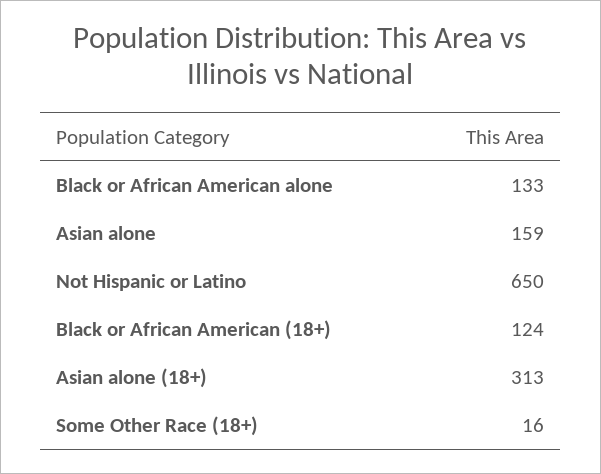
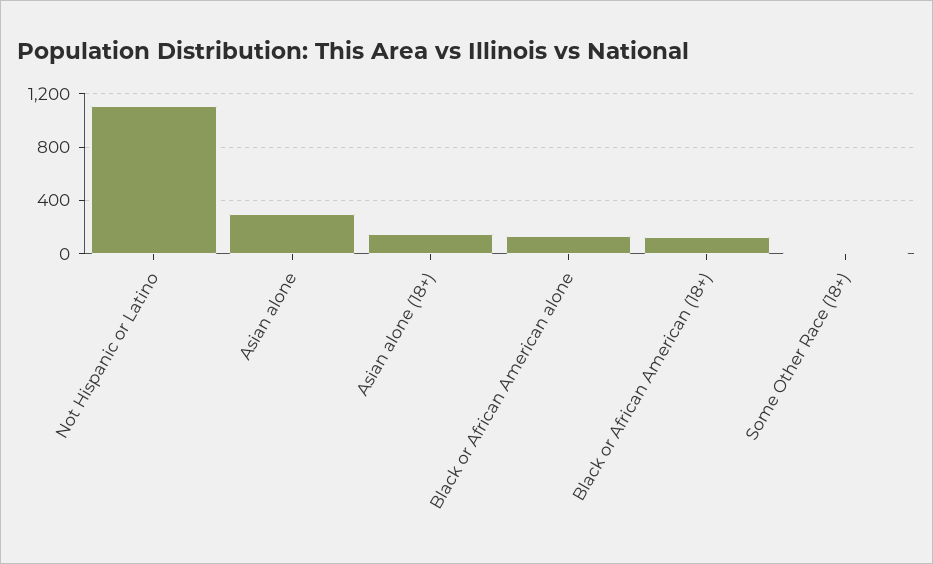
  {
    "Black or African American alone": 133,
-   "Asian alone": 159,
+   "Asian alone": 300,
-   "Not Hispanic or Latino": 650,
+   "Not Hispanic or Latino": 1100,
    "Black or African American (18+)": 124,
-   "Asian alone (18+)": 313,
+   "Asian alone (18+)": 150,
    "Some Other Race (18+)": 16
  }

